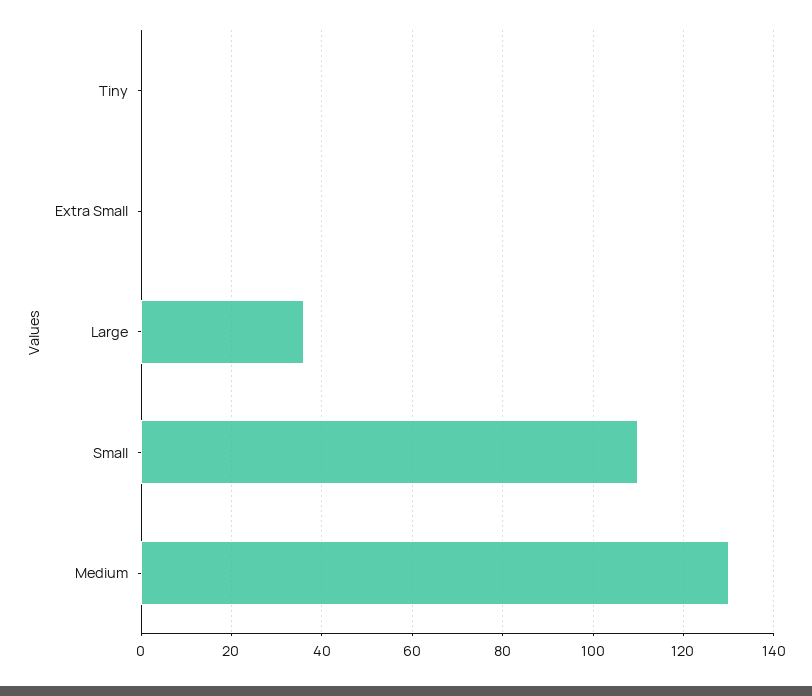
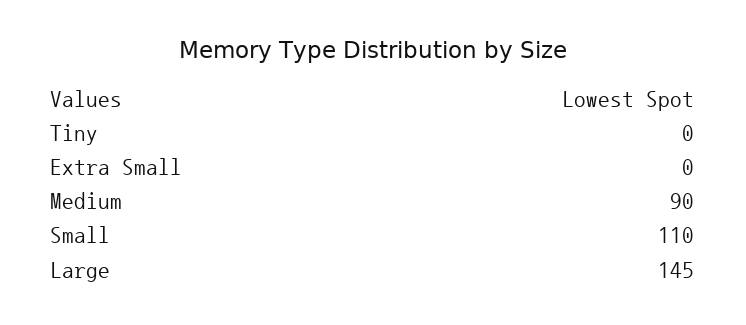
  {
    "Tiny": 0,
    "Extra Small": 0,
-   "Large": 35,
+   "Large": 145,
    "Small": 110,
-   "Medium": 130
+   "Medium": 90
  }

